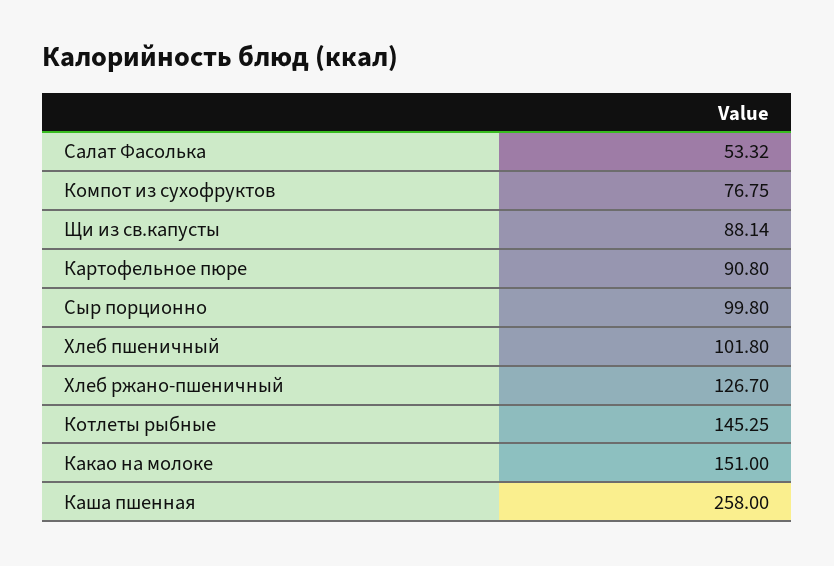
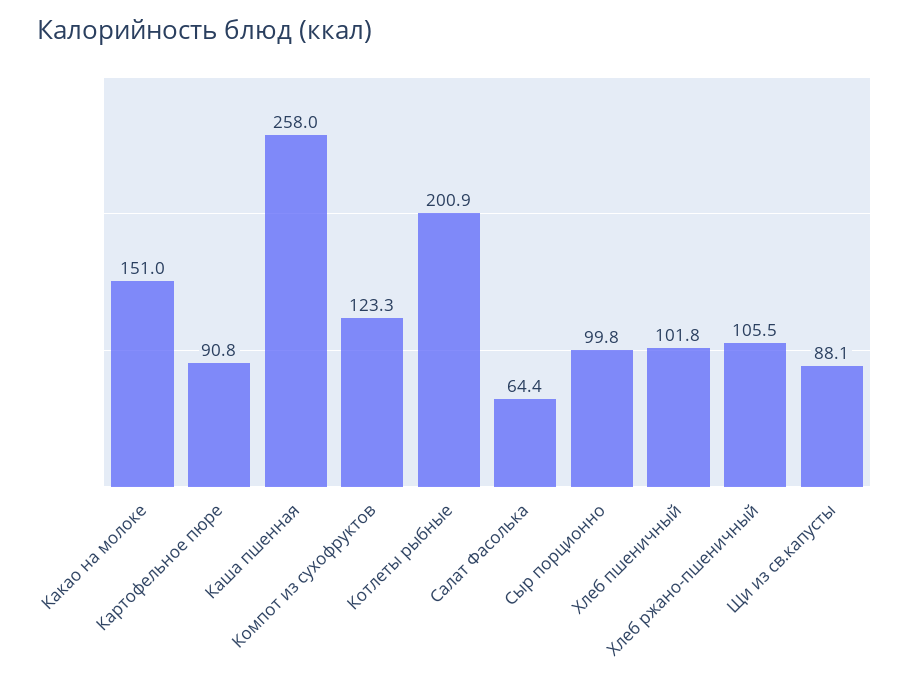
  {
-   "Салат Фасолька": 53.32,
+   "Салат Фасолька": 64.4,
-   "Компот из сухофруктов": 76.75,
+   "Компот из сухофруктов": 123.3,
    "Щи из св.капусты": 88.14,
    "Картофельное пюре": 90.8,
    "Сыр порционно": 99.8,
    "Хлеб пшеничный": 101.8,
-   "Хлеб ржано-пшеничный": 126.7,
+   "Хлеб ржано-пшеничный": 105.5,
-   "Котлеты рыбные": 145.25,
+   "Котлеты рыбные": 200.9,
    "Какао на молоке": 151,
    "Каша пшенная": 258
  }

